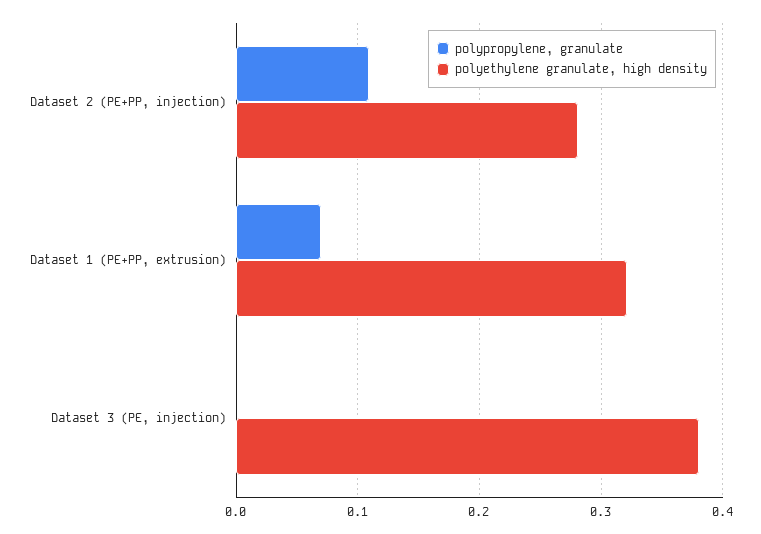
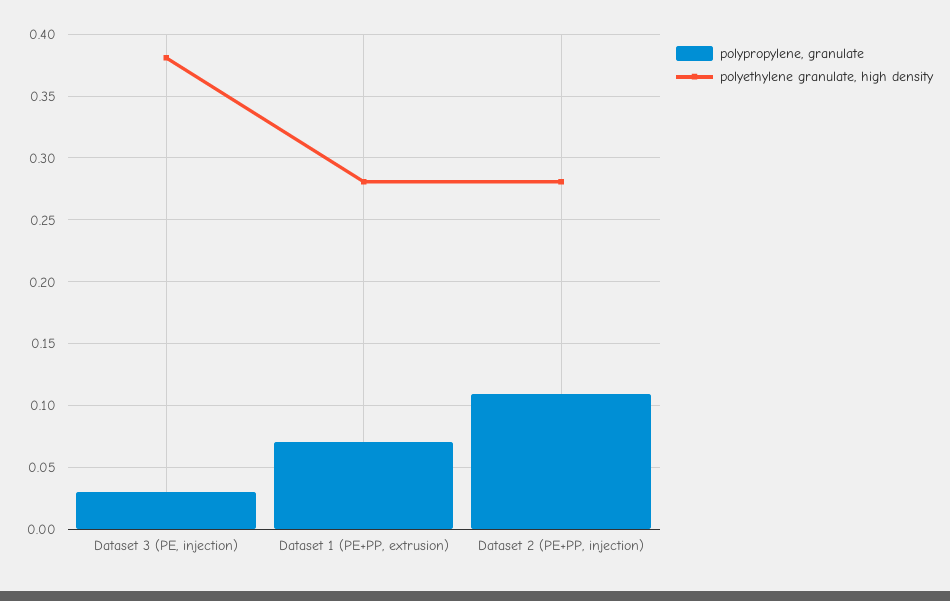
  {
    "polypropylene, granulate": {
      "Dataset 2 (PE+PP, injection)": 0.11,
      "Dataset 1 (PE+PP, extrusion)": 0.07,
-     "Dataset 3 (PE, injection)": 0
+     "Dataset 3 (PE, injection)": 0.03
    },
    "polyethylene granulate, high density": {
      "Dataset 2 (PE+PP, injection)": 0.28,
-     "Dataset 1 (PE+PP, extrusion)": 0.32,
+     "Dataset 1 (PE+PP, extrusion)": 0.28,
      "Dataset 3 (PE, injection)": 0.38
    }
  }

